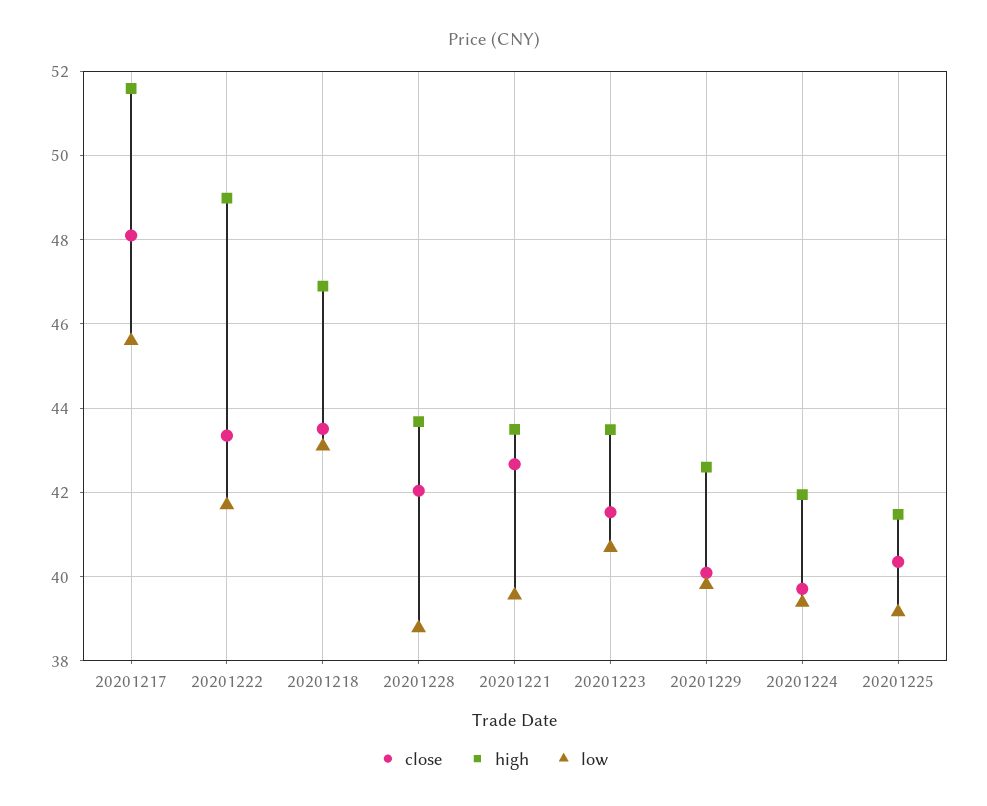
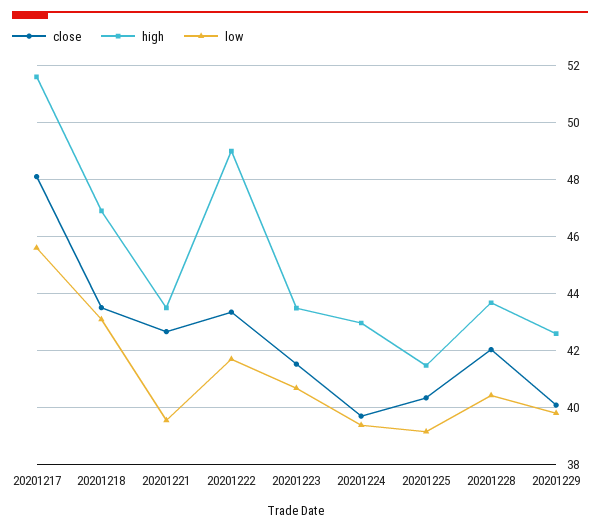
  {
    "close": {
      "20201217": 48.2,
      "20201222": 43.4,
      "20201218": 43.6,
      "20201228": 42,
      "20201221": 42.6,
      "20201223": 41.6,
      "20201229": 40,
      "20201224": 39.8,
      "20201225": 40.4
    },
    "high": {
      "20201217": 51.6,
      "20201222": 49,
      "20201218": 47,
      "20201228": 43.6,
      "20201221": 43.6,
      "20201223": 43.4,
      "20201229": 42.6,
-     "20201224": 42,
+     "20201224": 43,
      "20201225": 41.4
    },
    "low": {
      "20201217": 45.6,
      "20201222": 41.8,
      "20201218": 43.2,
-     "20201228": 38.8,
+     "20201228": 40.5,
      "20201221": 39.6,
      "20201223": 40.6,
      "20201229": 39.8,
      "20201224": 39.4,
      "20201225": 39.2
    }
  }

